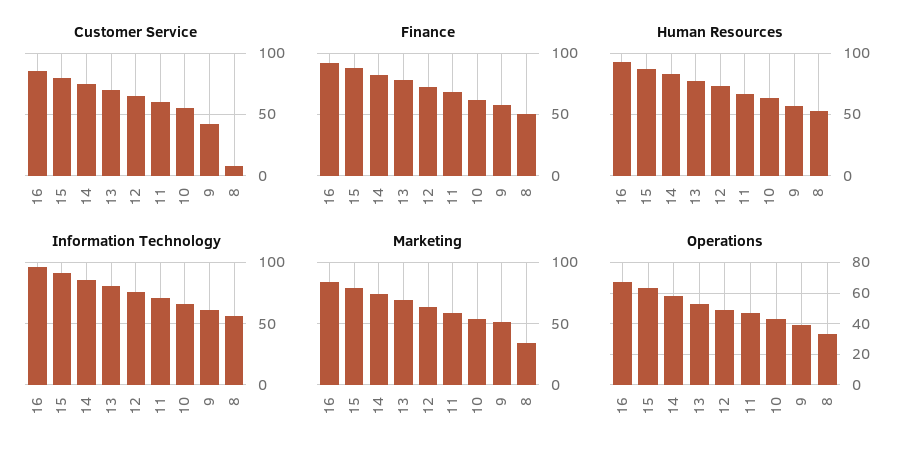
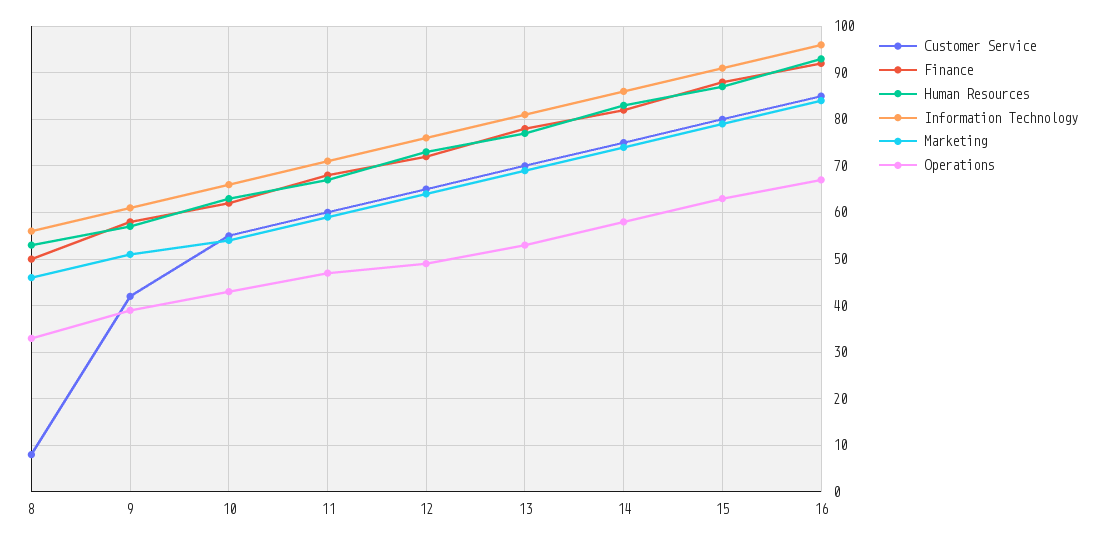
  {
    "Customer Service": {
      "16": 85,
      "15": 80,
      "14": 75,
      "13": 70,
      "12": 65,
      "11": 60,
      "10": 55,
      "9": 40,
      "8": 10
    },
    "Finance": {
      "16": 90,
      "15": 90,
      "14": 80,
      "13": 80,
      "12": 70,
      "11": 70,
      "10": 60,
      "9": 60,
      "8": 50
    },
    "Human Resources": {
      "16": 95,
      "15": 85,
      "14": 85,
      "13": 75,
      "12": 75,
      "11": 65,
      "10": 65,
      "9": 55,
      "8": 55
    },
    "Information Technology": {
      "16": 95,
      "15": 90,
      "14": 85,
      "13": 80,
      "12": 75,
      "11": 70,
      "10": 65,
      "9": 60,
      "8": 55
    },
    "Marketing": {
      "16": 85,
      "15": 80,
      "14": 75,
      "13": 70,
      "12": 65,
      "11": 60,
      "10": 55,
      "9": 50,
-     "8": 35
+     "8": 45
    },
    "Operations": {
      "16": 65,
      "15": 65,
      "14": 60,
      "13": 55,
      "12": 50,
      "11": 45,
      "10": 45,
      "9": 40,
      "8": 35
    }
  }

